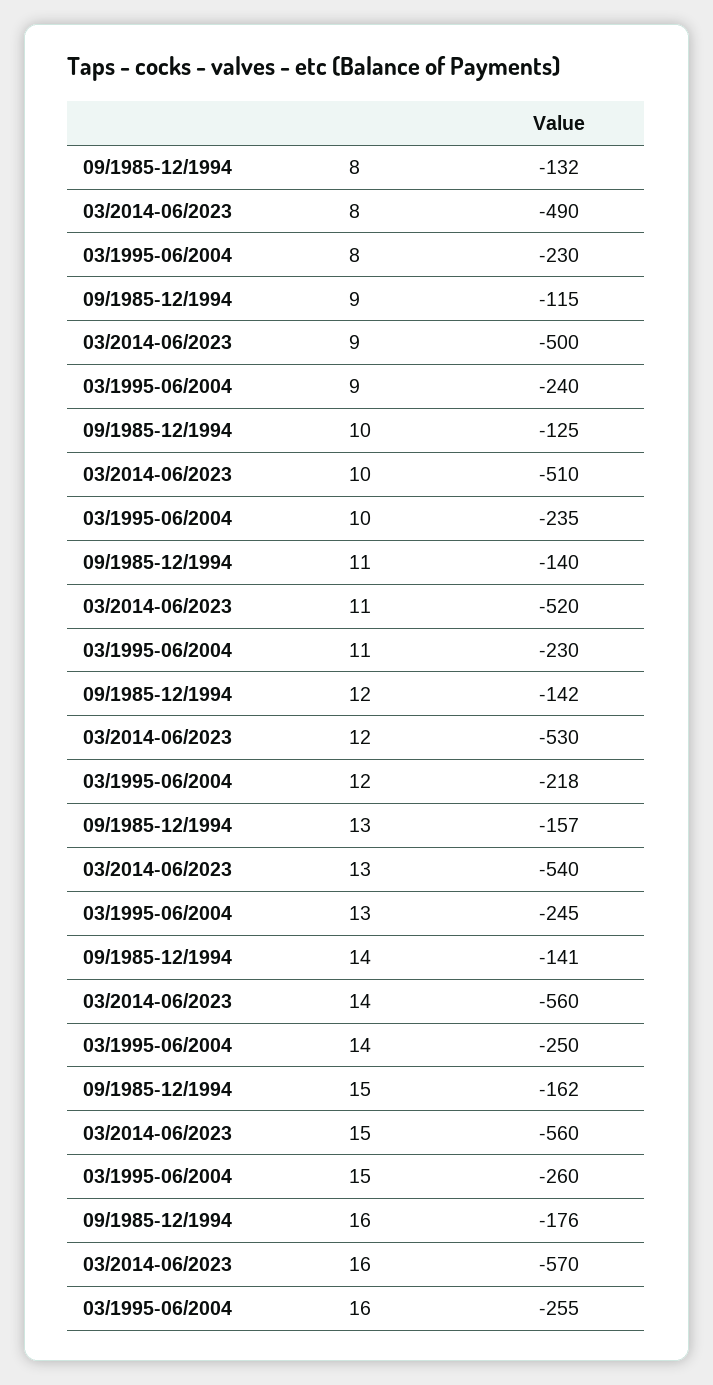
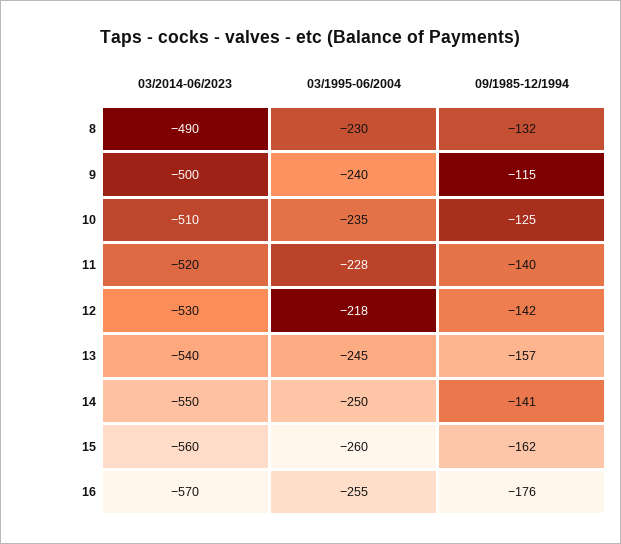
  {
    "09/1985-12/1994": {
      "8": -132,
      "9": -115,
      "10": -125,
      "11": -140,
      "12": -142,
      "13": -157,
      "14": -141,
      "15": -162,
      "16": -176
    },
    "03/2014-06/2023": {
      "8": -490,
      "9": -500,
      "10": -510,
      "11": -520,
      "12": -530,
      "13": -540,
-     "14": -560,
+     "14": -550,
      "15": -560,
      "16": -570
    },
    "03/1995-06/2004": {
      "8": -230,
      "9": -240,
      "10": -235,
-     "11": -230,
+     "11": -228,
      "12": -218,
      "13": -245,
      "14": -250,
      "15": -260,
      "16": -255
    }
  }

